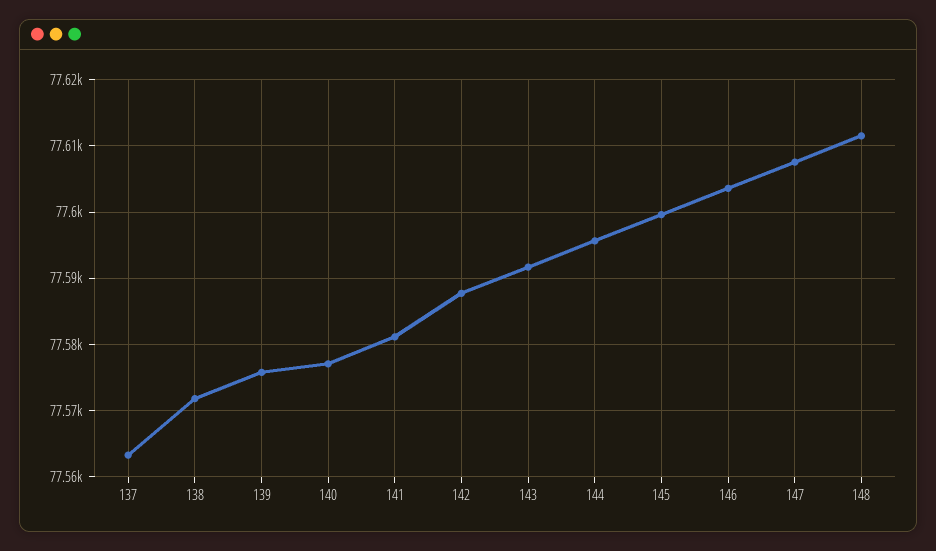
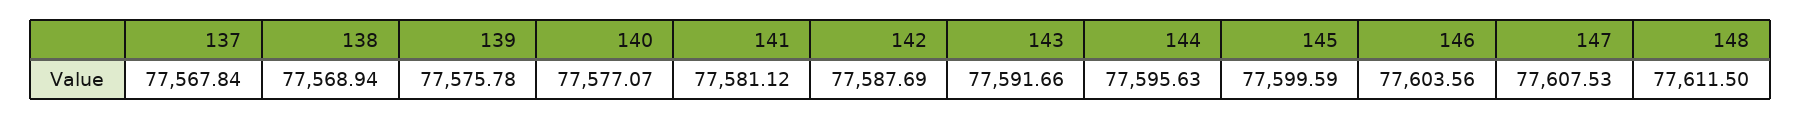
  {
-   "137": 77563,
+   "137": 77567.84,
-   "138": 77572,
+   "138": 77568.94,
    "139": 77575.78,
    "140": 77577.07,
    "141": 77581.12,
    "142": 77587.69,
    "143": 77591.66,
    "144": 77595.63,
    "145": 77599.59,
    "146": 77603.56,
    "147": 77607.53,
    "148": 77611.5
  }

